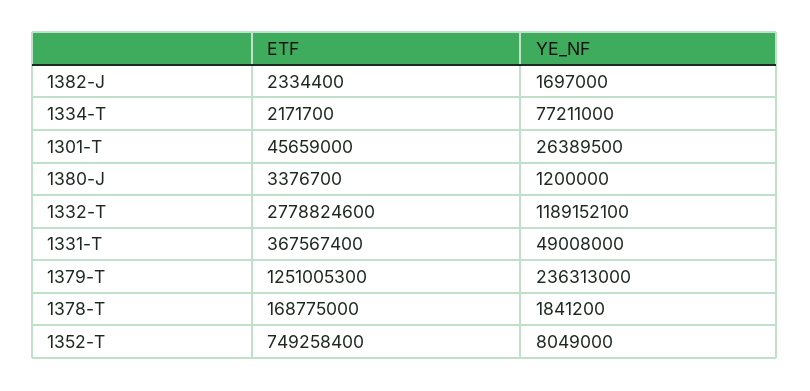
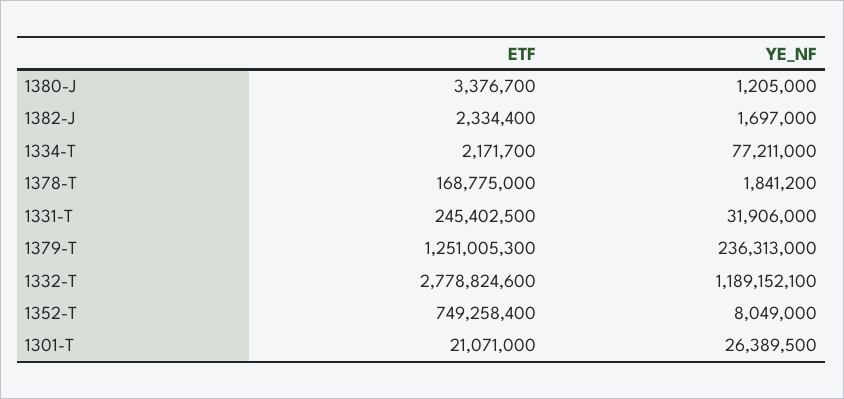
  {
    "ETF": {
      "1382-J": 2334400,
      "1334-T": 2171700,
-     "1301-T": 45659000,
+     "1301-T": 21071000,
      "1380-J": 3376700,
      "1332-T": 2778824600,
-     "1331-T": 367567400,
+     "1331-T": 245402500,
      "1379-T": 1251005300,
      "1378-T": 168775000,
      "1352-T": 749258400
    },
    "YE_NF": {
      "1382-J": 1697000,
      "1334-T": 77211000,
      "1301-T": 26389500,
-     "1380-J": 1200000,
+     "1380-J": 1205000,
      "1332-T": 1189152100,
-     "1331-T": 49008000,
+     "1331-T": 31906000,
      "1379-T": 236313000,
      "1378-T": 1841200,
      "1352-T": 8049000
    }
  }

